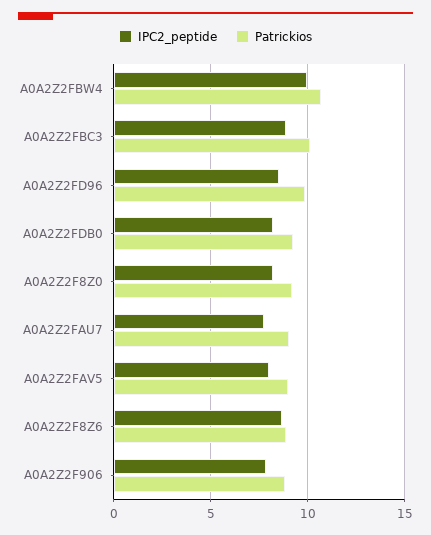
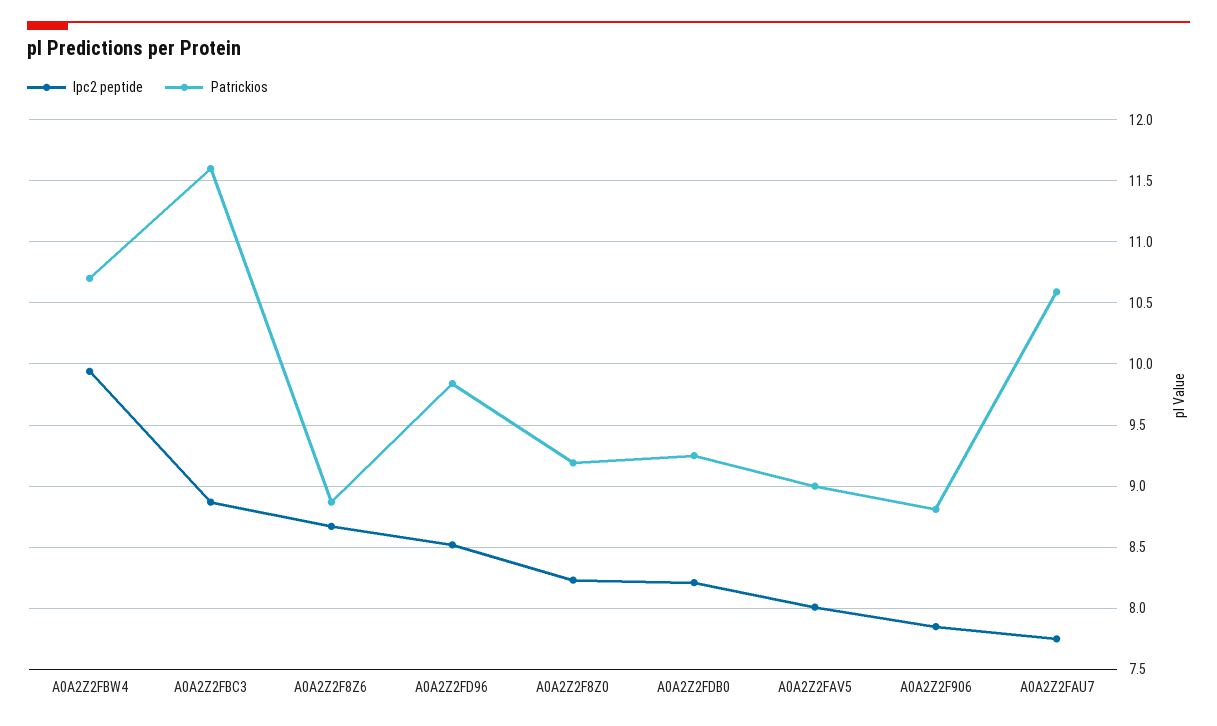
  {
    "IPC2_peptide": {
      "A0A2Z2FBW4": 9.95,
      "A0A2Z2FBC3": 8.85,
      "A0A2Z2FD96": 8.5,
      "A0A2Z2FDB0": 8.2,
      "A0A2Z2F8Z0": 8.25,
      "A0A2Z2FAU7": 7.75,
      "A0A2Z2FAV5": 8,
      "A0A2Z2F8Z6": 8.65,
      "A0A2Z2F906": 7.85
    },
    "Patrickios": {
      "A0A2Z2FBW4": 10.7,
-     "A0A2Z2FBC3": 10,
+     "A0A2Z2FBC3": 11.6,
      "A0A2Z2FD96": 9.85,
      "A0A2Z2FDB0": 9.25,
      "A0A2Z2F8Z0": 9.2,
-     "A0A2Z2FAU7": 9,
+     "A0A2Z2FAU7": 10.6,
      "A0A2Z2FAV5": 9,
      "A0A2Z2F8Z6": 8.85,
      "A0A2Z2F906": 8.8
    }
  }

